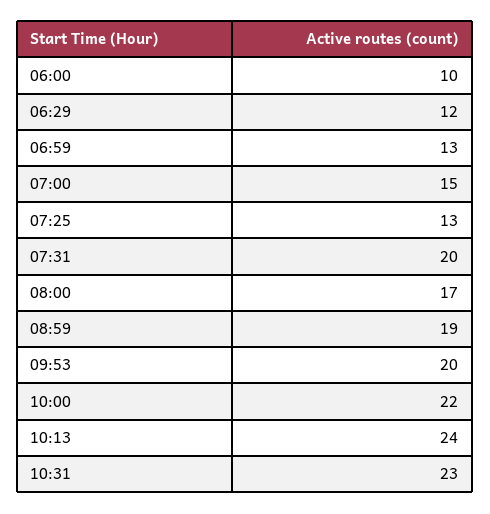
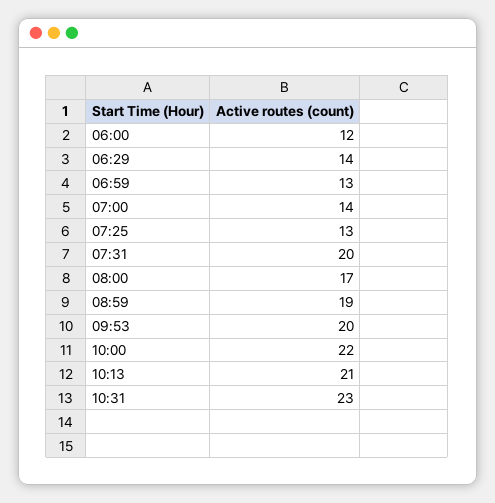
  {
-   "06:00": 10,
+   "06:00": 12,
-   "06:29": 12,
+   "06:29": 14,
    "06:59": 13,
-   "07:00": 15,
+   "07:00": 14,
    "07:25": 13,
    "07:31": 20,
    "08:00": 17,
    "08:59": 19,
    "09:53": 20,
    "10:00": 22,
-   "10:13": 24,
+   "10:13": 21,
    "10:31": 23
  }

